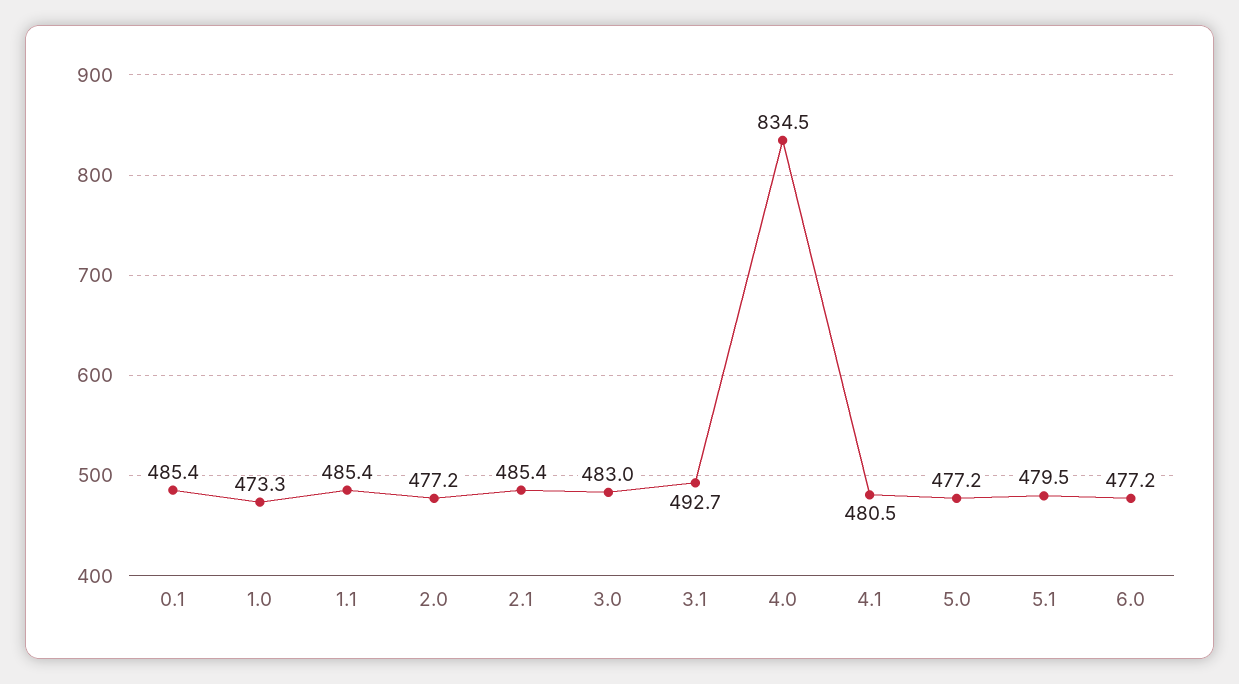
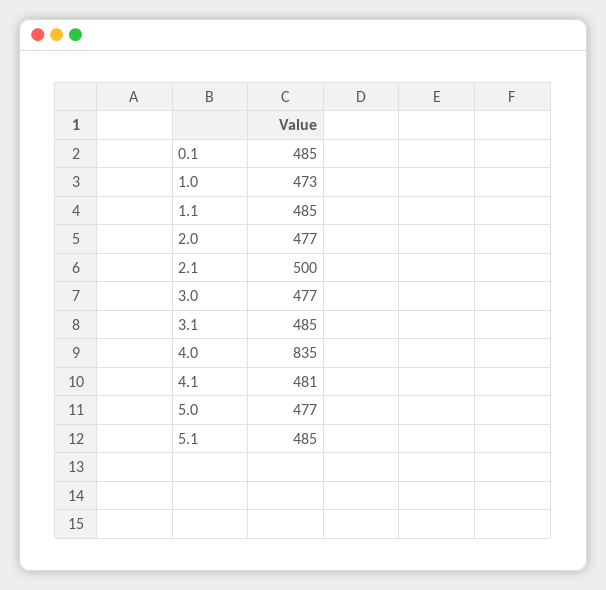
  {
    "0.1": 485.4,
    "1.0": 473.3,
    "1.1": 485.4,
    "2.0": 477.2,
-   "2.1": 485.4,
+   "2.1": 500,
-   "3.0": 483,
+   "3.0": 477,
-   "3.1": 492.7,
+   "3.1": 485,
    "4.0": 834.5,
    "4.1": 480.5,
    "5.0": 477.2,
-   "5.1": 479.5,
+   "5.1": 485
-   "6.0": 477.2
  }

